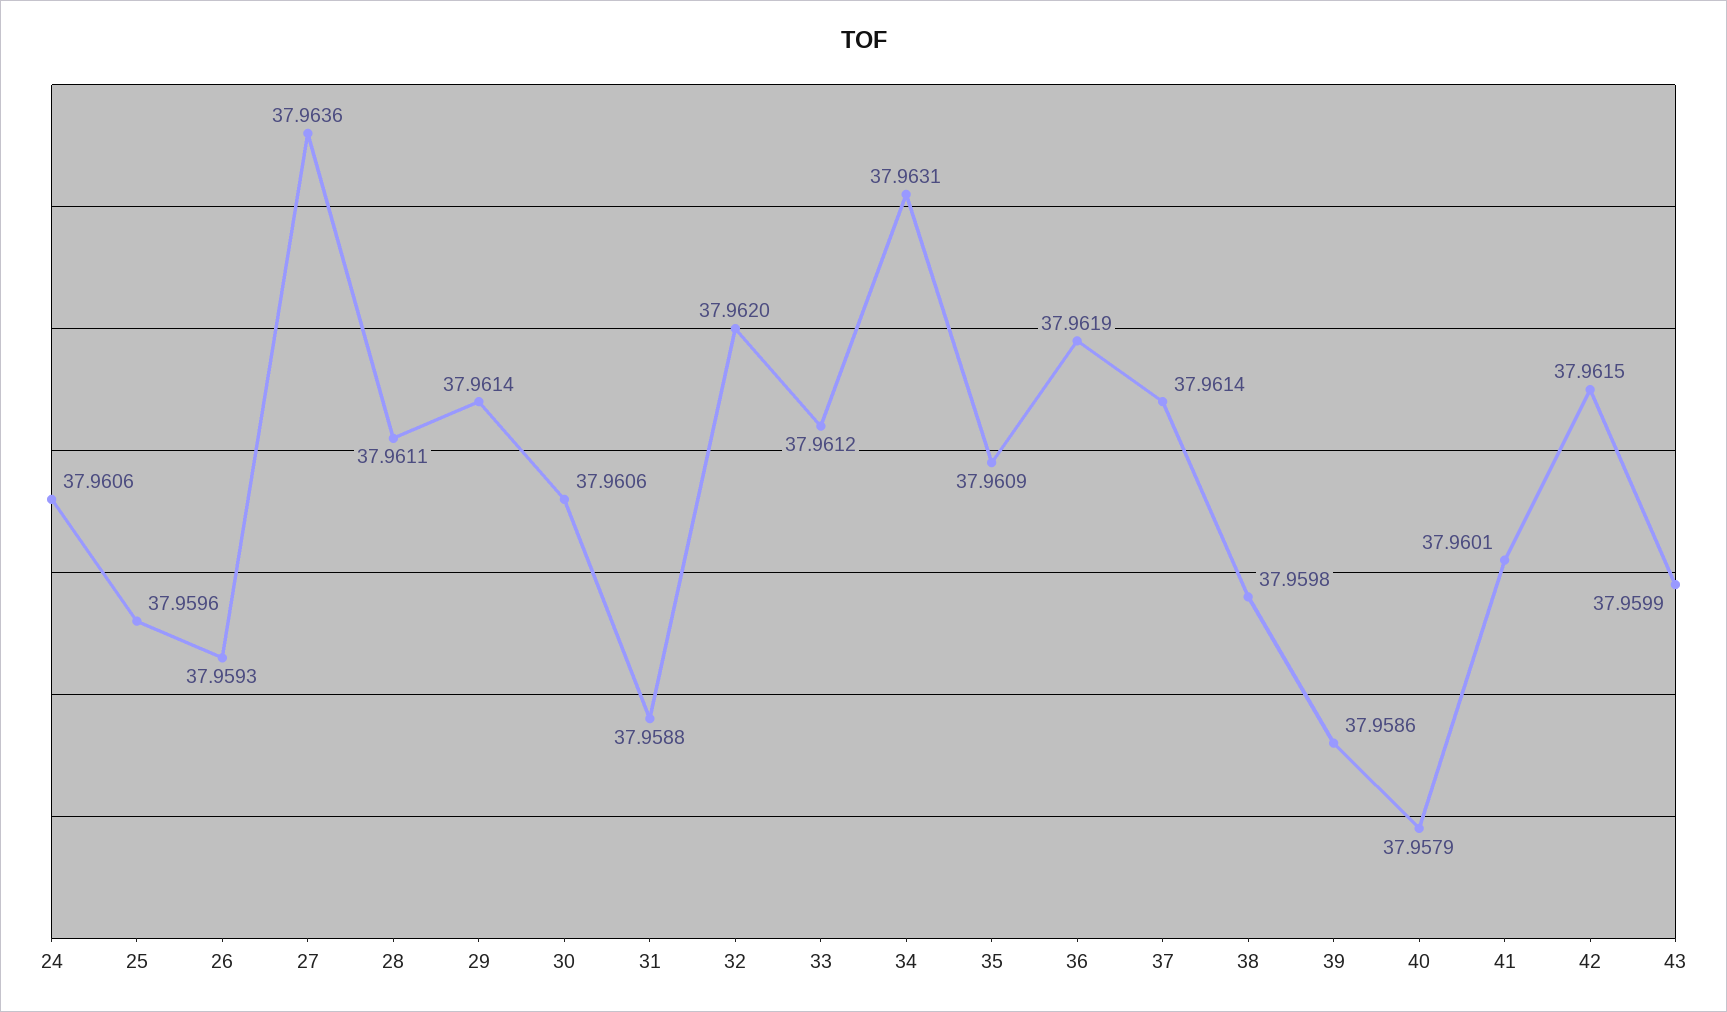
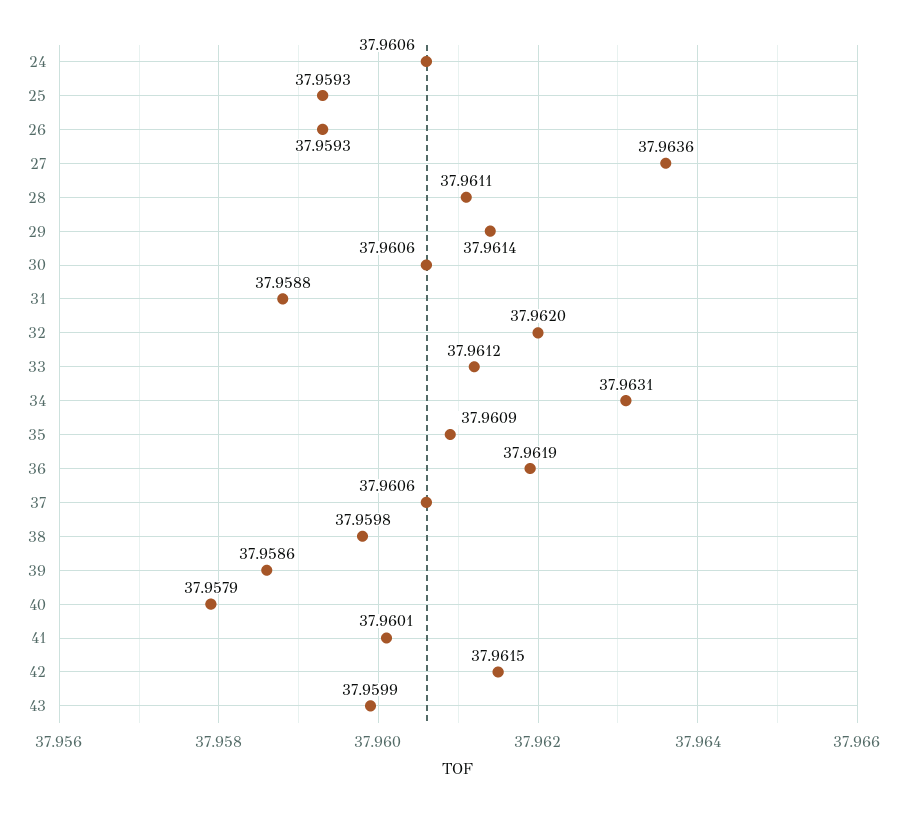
  {
    "24": 37.9606,
-   "25": 37.9596,
+   "25": 37.9593,
    "26": 37.9593,
    "27": 37.9636,
    "28": 37.9611,
    "29": 37.9614,
    "30": 37.9606,
    "31": 37.9588,
    "32": 37.962,
    "33": 37.9612,
    "34": 37.9631,
    "35": 37.9609,
    "36": 37.9619,
-   "37": 37.9614,
+   "37": 37.9606,
    "38": 37.9598,
    "39": 37.9586,
    "40": 37.9579,
    "41": 37.9601,
    "42": 37.9615,
    "43": 37.9599
  }

